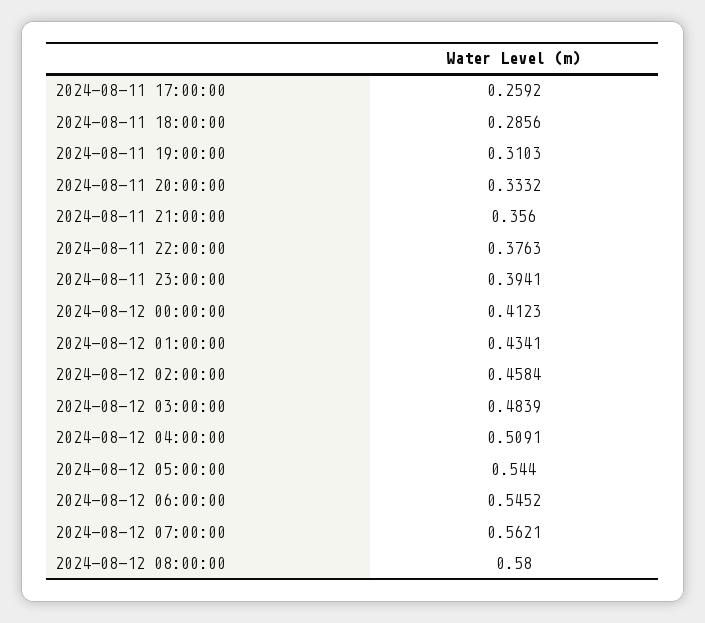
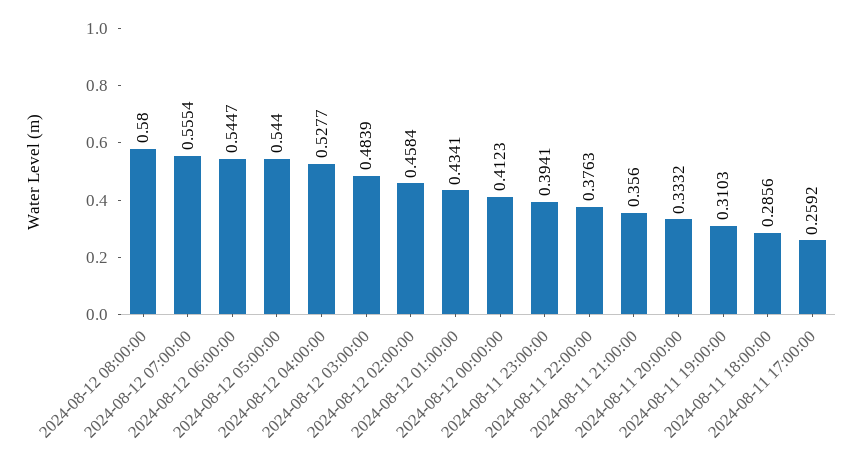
  {
    "2024-08-11 17:00:00": 0.2592,
    "2024-08-11 18:00:00": 0.2856,
    "2024-08-11 19:00:00": 0.3103,
    "2024-08-11 20:00:00": 0.3332,
    "2024-08-11 21:00:00": 0.356,
    "2024-08-11 22:00:00": 0.3763,
    "2024-08-11 23:00:00": 0.3941,
    "2024-08-12 00:00:00": 0.4123,
    "2024-08-12 01:00:00": 0.4341,
    "2024-08-12 02:00:00": 0.4584,
    "2024-08-12 03:00:00": 0.4839,
-   "2024-08-12 04:00:00": 0.5091,
+   "2024-08-12 04:00:00": 0.5277,
    "2024-08-12 05:00:00": 0.544,
-   "2024-08-12 06:00:00": 0.5452,
+   "2024-08-12 06:00:00": 0.5447,
-   "2024-08-12 07:00:00": 0.5621,
+   "2024-08-12 07:00:00": 0.5554,
    "2024-08-12 08:00:00": 0.58
  }

